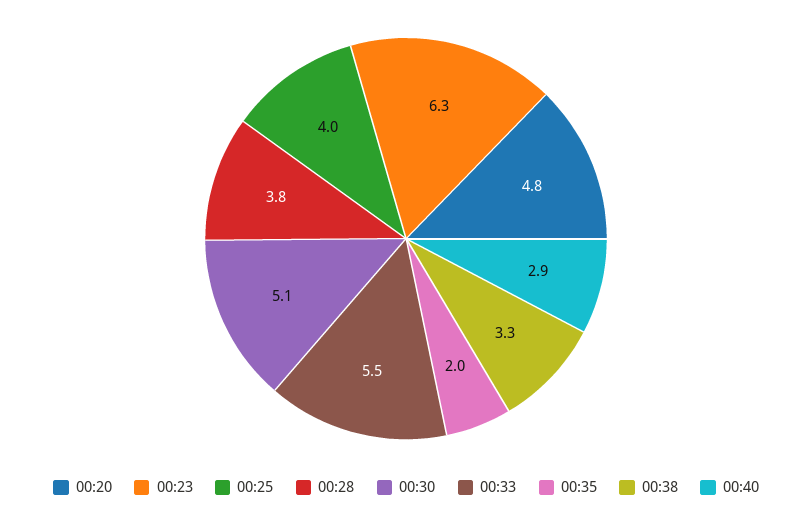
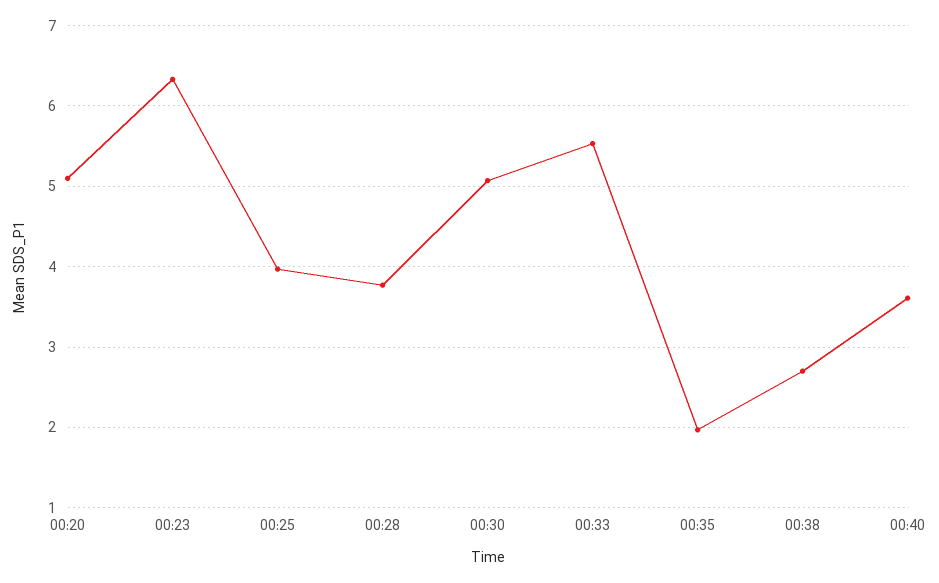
  {
-   "00:20": 4.8,
+   "00:20": 5.1,
    "00:23": 6.3,
    "00:25": 4,
    "00:28": 3.8,
    "00:30": 5.1,
    "00:33": 5.5,
    "00:35": 2,
-   "00:38": 3.3,
+   "00:38": 2.7,
-   "00:40": 2.9
+   "00:40": 3.6
  }

